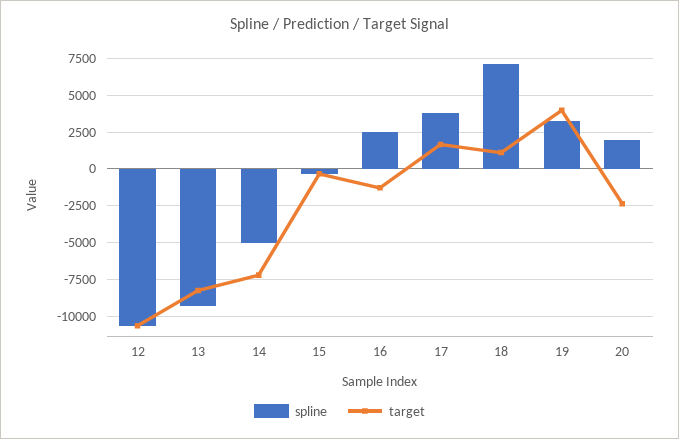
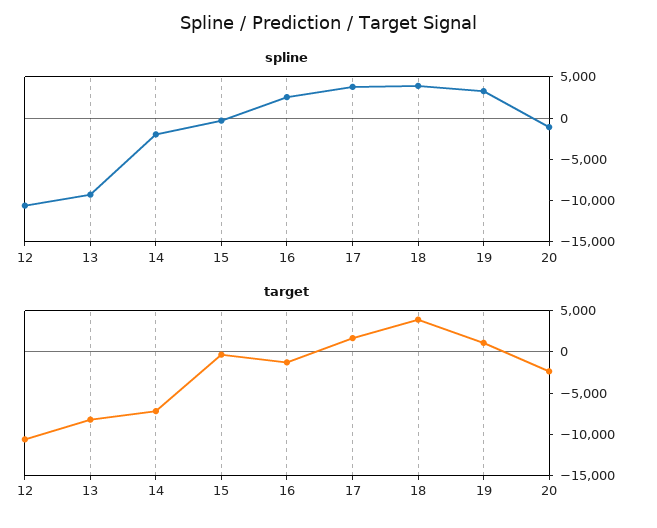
  {
    "spline": {
      "12": -10500,
      "13": -9500,
-     "14": -5000,
+     "14": -2000,
      "15": -500,
      "16": 2500,
      "17": 4000,
-     "18": 7000,
+     "18": 4000,
      "19": 3000,
-     "20": 2000
+     "20": -1000
    },
    "target": {
      "12": -10500,
      "13": -8000,
      "14": -7000,
      "15": -500,
      "16": -1500,
      "17": 1500,
-     "18": 1000,
+     "18": 4000,
-     "19": 4000,
+     "19": 1000,
      "20": -2500
    }
  }

